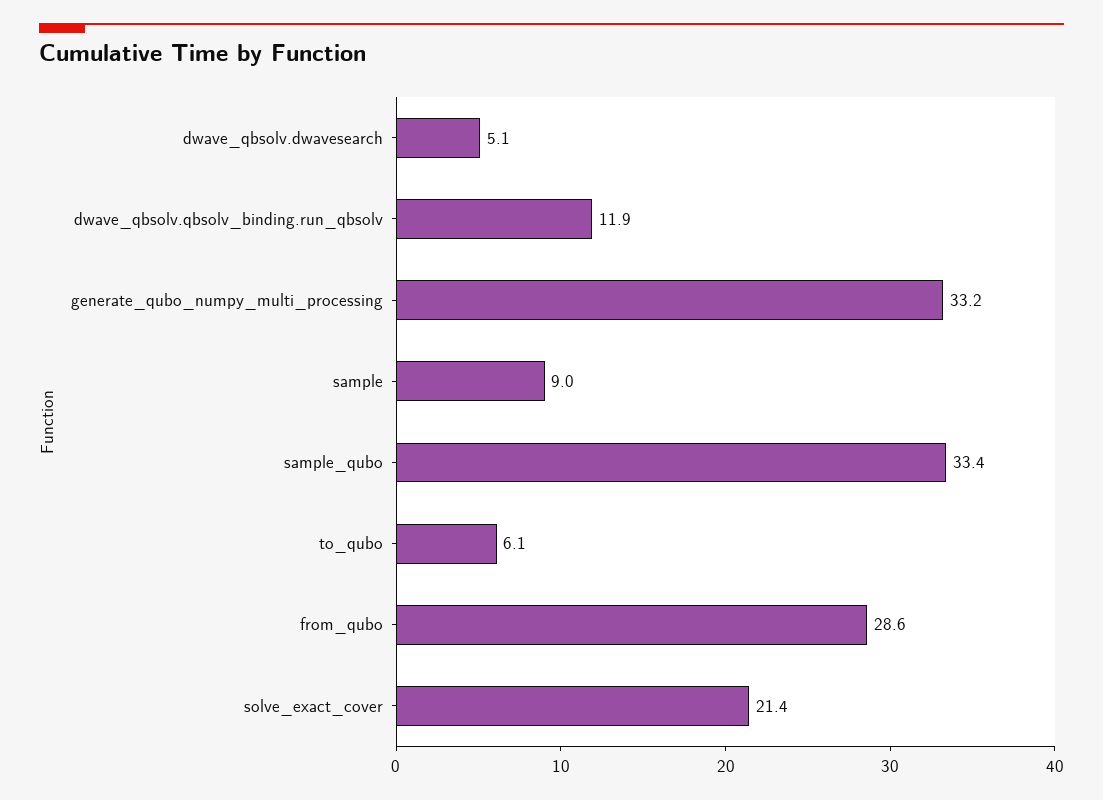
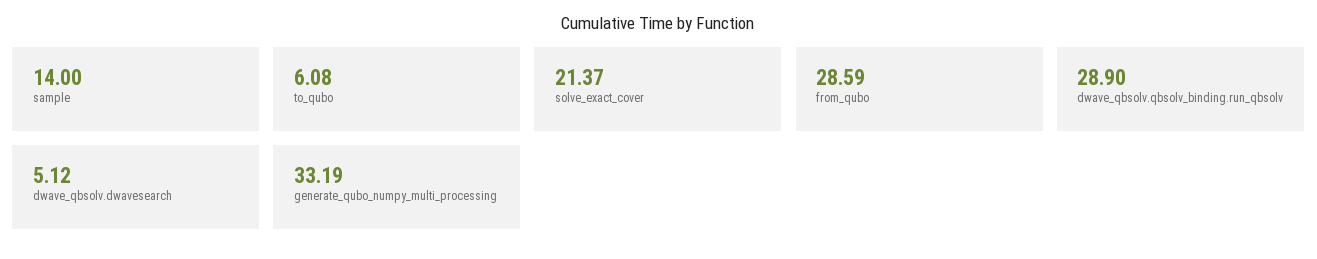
  {
    "dwave_qbsolv.dwavesearch": 5.12,
-   "dwave_qbsolv.qbsolv_binding.run_qbsolv": 11.9,
+   "dwave_qbsolv.qbsolv_binding.run_qbsolv": 28.9,
    "generate_qubo_numpy_multi_processing": 33.19,
-   "sample": 9,
+   "sample": 14,
-   "sample_qubo": 33.4,
    "to_qubo": 6.08,
    "from_qubo": 28.59,
    "solve_exact_cover": 21.37
  }

